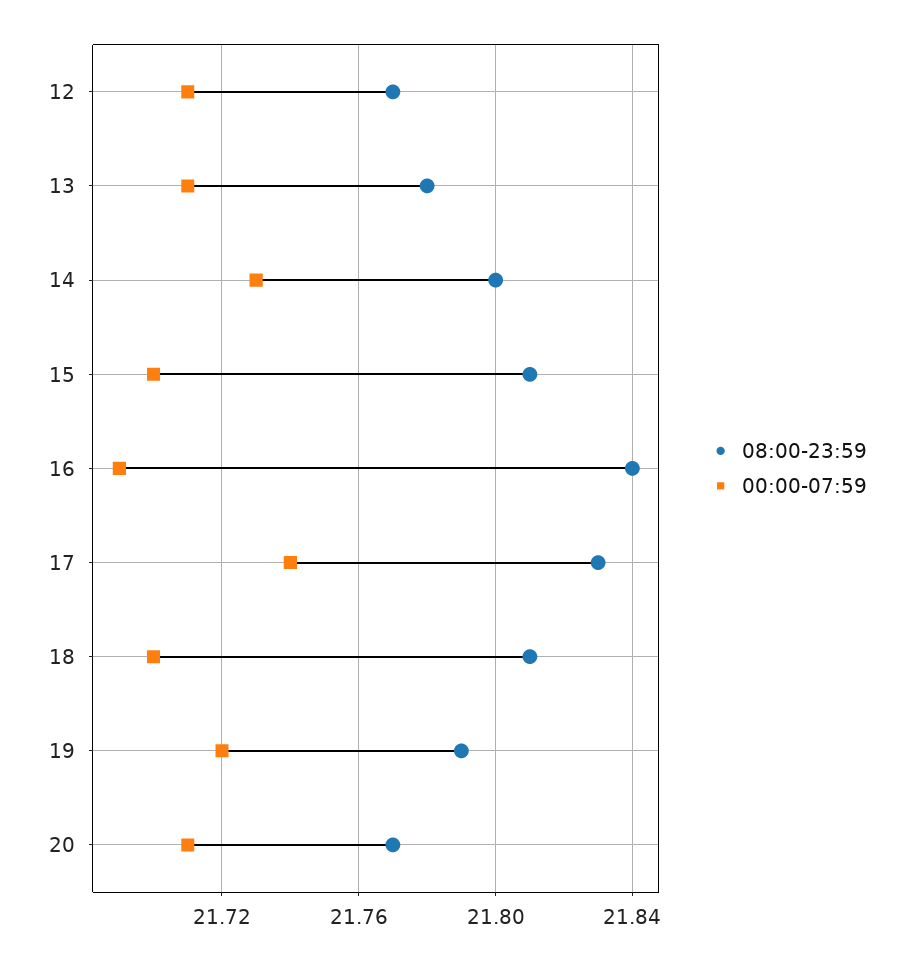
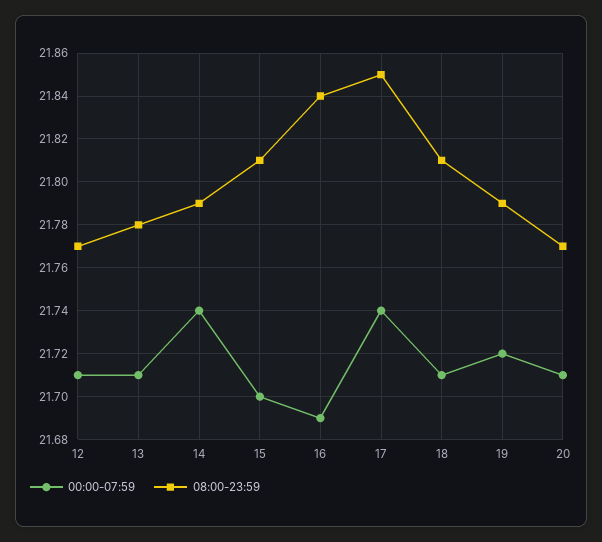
  {
    "08:00-23:59": {
      "12": 21.77,
      "13": 21.78,
-     "14": 21.8,
+     "14": 21.79,
      "15": 21.81,
      "16": 21.84,
-     "17": 21.83,
+     "17": 21.85,
      "18": 21.81,
      "19": 21.79,
      "20": 21.77
    },
    "00:00-07:59": {
      "12": 21.71,
      "13": 21.71,
-     "14": 21.73,
+     "14": 21.74,
      "15": 21.7,
      "16": 21.69,
      "17": 21.74,
-     "18": 21.7,
+     "18": 21.71,
      "19": 21.72,
      "20": 21.71
    }
  }

